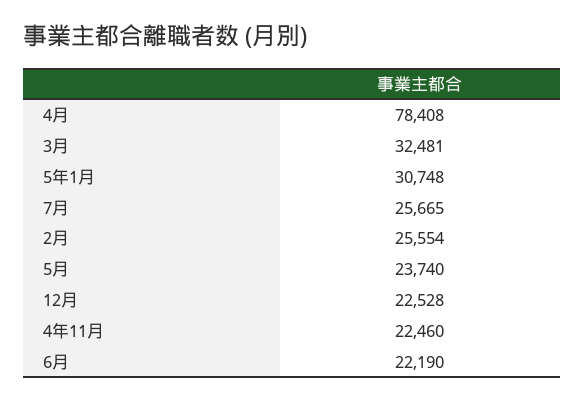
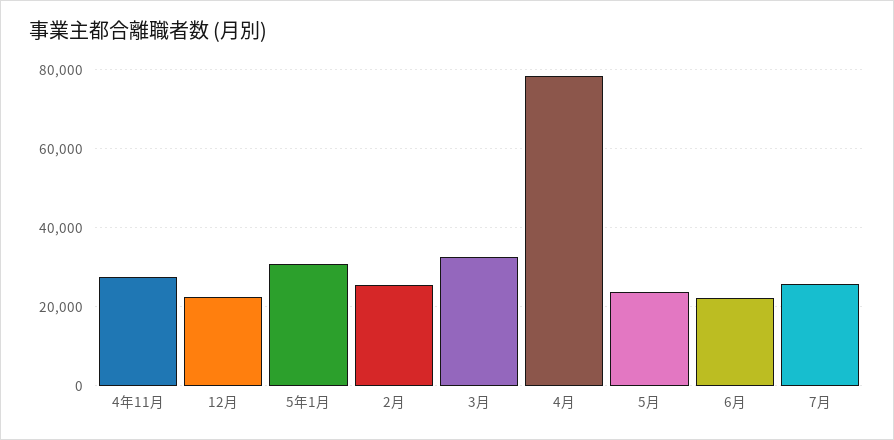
  {
    "4月": 78408,
    "3月": 32481,
    "5年1月": 30748,
    "7月": 25665,
    "2月": 25554,
    "5月": 23740,
    "12月": 22528,
-   "4年11月": 22460,
+   "4年11月": 28000,
    "6月": 22190
  }

